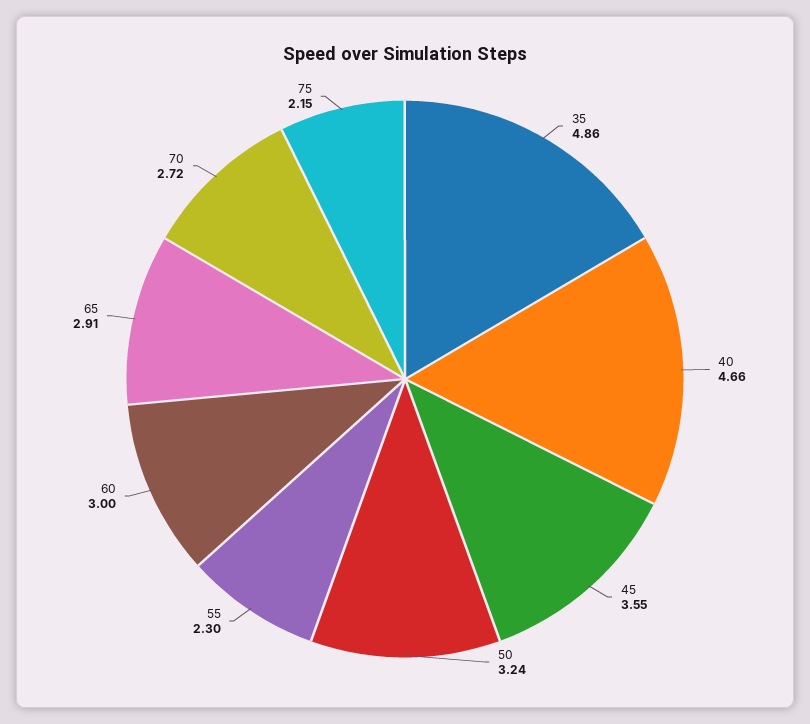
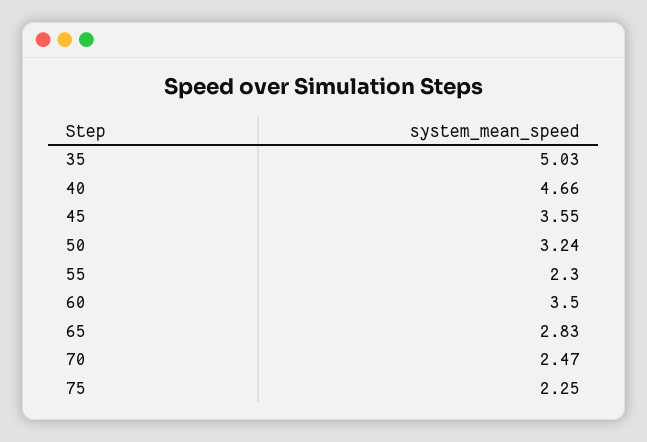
  {
-   "35": 4.86,
+   "35": 5.03,
    "40": 4.66,
    "45": 3.55,
    "50": 3.24,
    "55": 2.3,
-   "60": 3,
+   "60": 3.5,
-   "65": 2.91,
+   "65": 2.83,
-   "70": 2.72,
+   "70": 2.47,
-   "75": 2.15
+   "75": 2.25
  }

